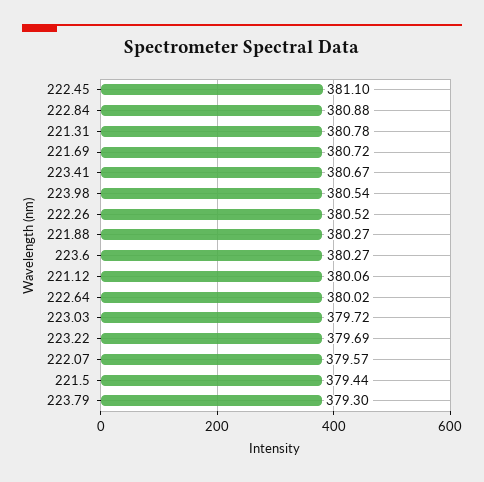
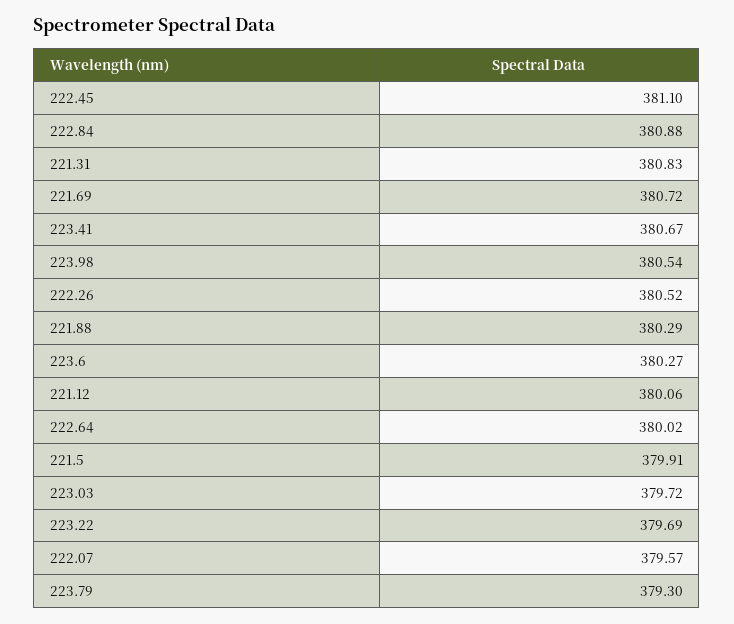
  {
    "222.45": 381.1,
    "222.84": 380.88,
-   "221.31": 380.78,
+   "221.31": 380.83,
    "221.69": 380.72,
    "223.41": 380.67,
    "223.98": 380.54,
    "222.26": 380.52,
-   "221.88": 380.27,
+   "221.88": 380.29,
    "223.6": 380.27,
    "221.12": 380.06,
    "222.64": 380.02,
    "223.03": 379.72,
    "223.22": 379.69,
    "222.07": 379.57,
-   "221.5": 379.44,
+   "221.5": 379.91,
    "223.79": 379.3
  }

